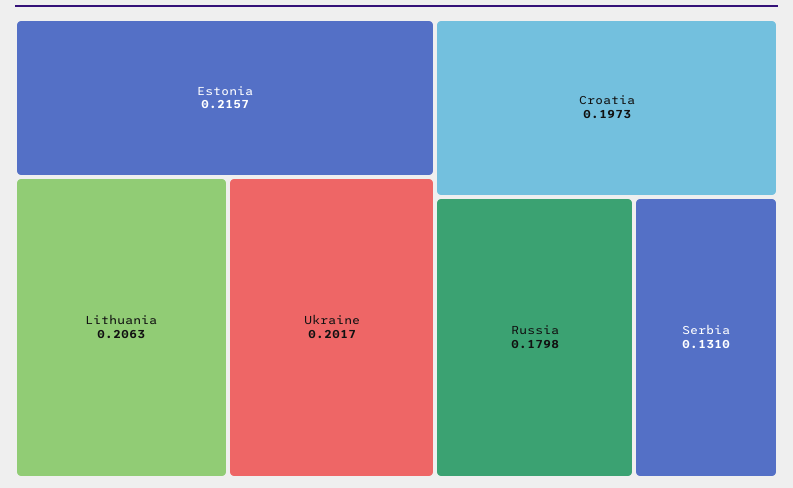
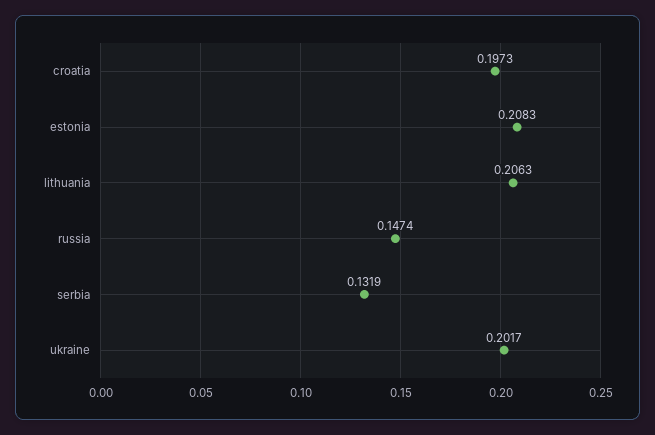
  {
-   "Estonia": 0.2157,
+   "Estonia": 0.2083,
    "Lithuania": 0.2063,
    "Ukraine": 0.2017,
    "Croatia": 0.1973,
-   "Russia": 0.1798,
+   "Russia": 0.1474,
-   "Serbia": 0.131
+   "Serbia": 0.1319
  }

